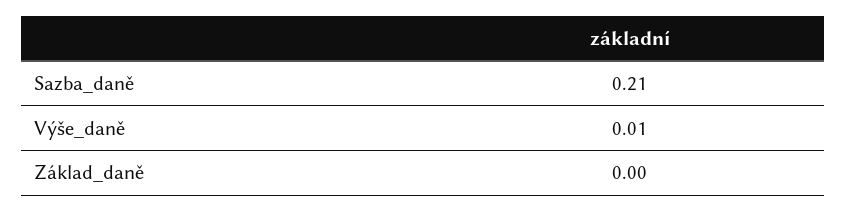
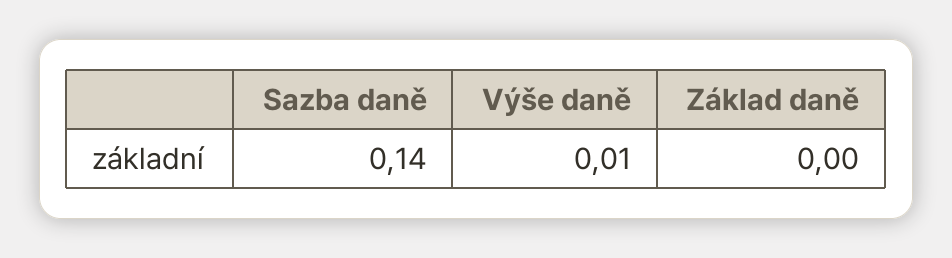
  {
-   "Sazba_daně": 0.21,
+   "Sazba_daně": 0.14,
    "Výše_daně": 0.01,
    "Základ_daně": 0
  }

